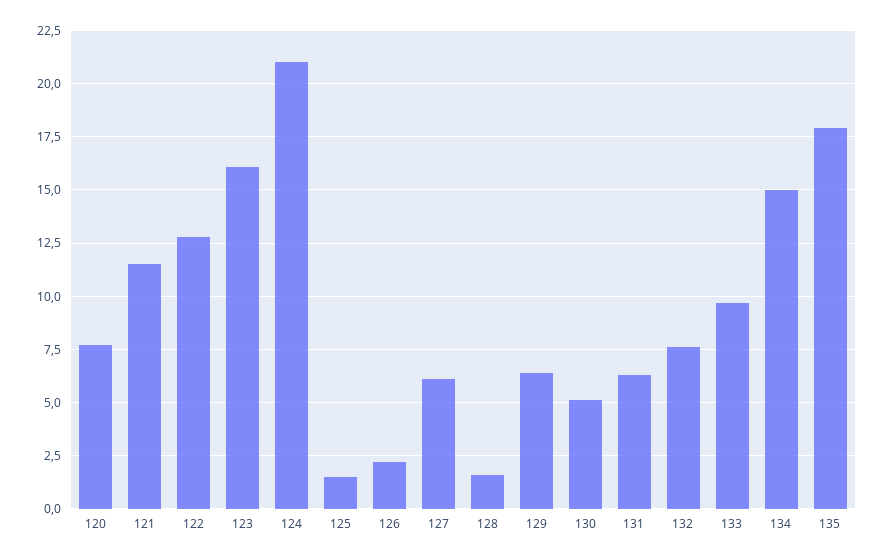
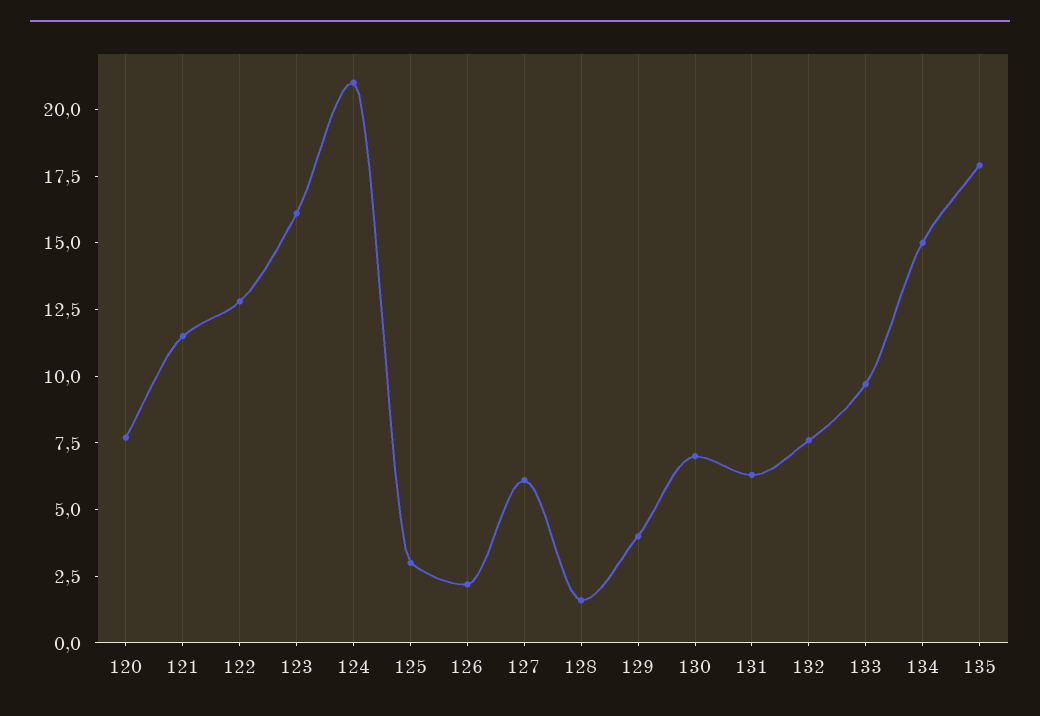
  {
    "120": 7.5,
    "121": 11.5,
    "122": 13,
    "123": 16,
    "124": 21,
-   "125": 1.5,
+   "125": 3,
    "126": 2,
    "127": 6,
    "128": 1.5,
-   "129": 6.5,
+   "129": 4,
-   "130": 5,
+   "130": 7,
    "131": 6.5,
    "132": 7.5,
    "133": 9.5,
    "134": 15,
    "135": 18
  }

